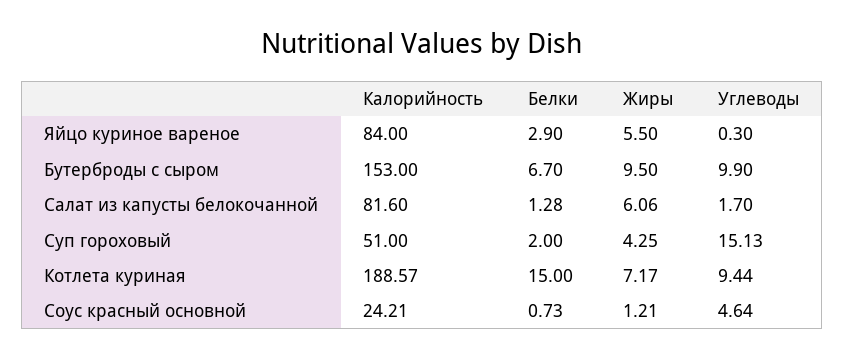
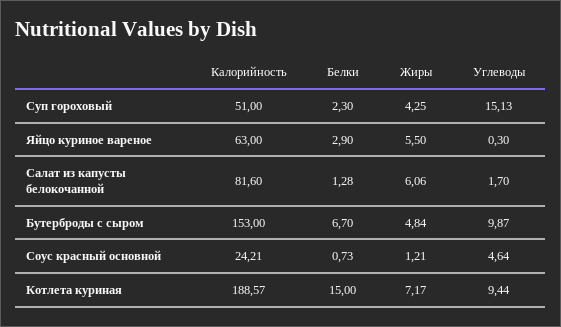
  {
    "Калорийность": {
-     "Яйцо куриное вареное": 84,
+     "Яйцо куриное вареное": 63,
      "Бутерброды с сыром": 153,
      "Салат из капусты белокочанной": 81.6,
      "Суп гороховый": 51,
      "Котлета куриная": 188.57,
      "Соус красный основной": 24.21
    },
    "Белки": {
      "Яйцо куриное вареное": 2.9,
      "Бутерброды с сыром": 6.7,
      "Салат из капусты белокочанной": 1.28,
-     "Суп гороховый": 2,
+     "Суп гороховый": 2.3,
      "Котлета куриная": 15,
      "Соус красный основной": 0.73
    },
    "Жиры": {
      "Яйцо куриное вареное": 5.5,
-     "Бутерброды с сыром": 9.5,
+     "Бутерброды с сыром": 4.84,
      "Салат из капусты белокочанной": 6.06,
      "Суп гороховый": 4.25,
      "Котлета куриная": 7.17,
      "Соус красный основной": 1.21
    },
    "Углеводы": {
      "Яйцо куриное вареное": 0.3,
-     "Бутерброды с сыром": 9.9,
+     "Бутерброды с сыром": 9.87,
      "Салат из капусты белокочанной": 1.7,
      "Суп гороховый": 15.13,
      "Котлета куриная": 9.44,
      "Соус красный основной": 4.64
    }
  }

